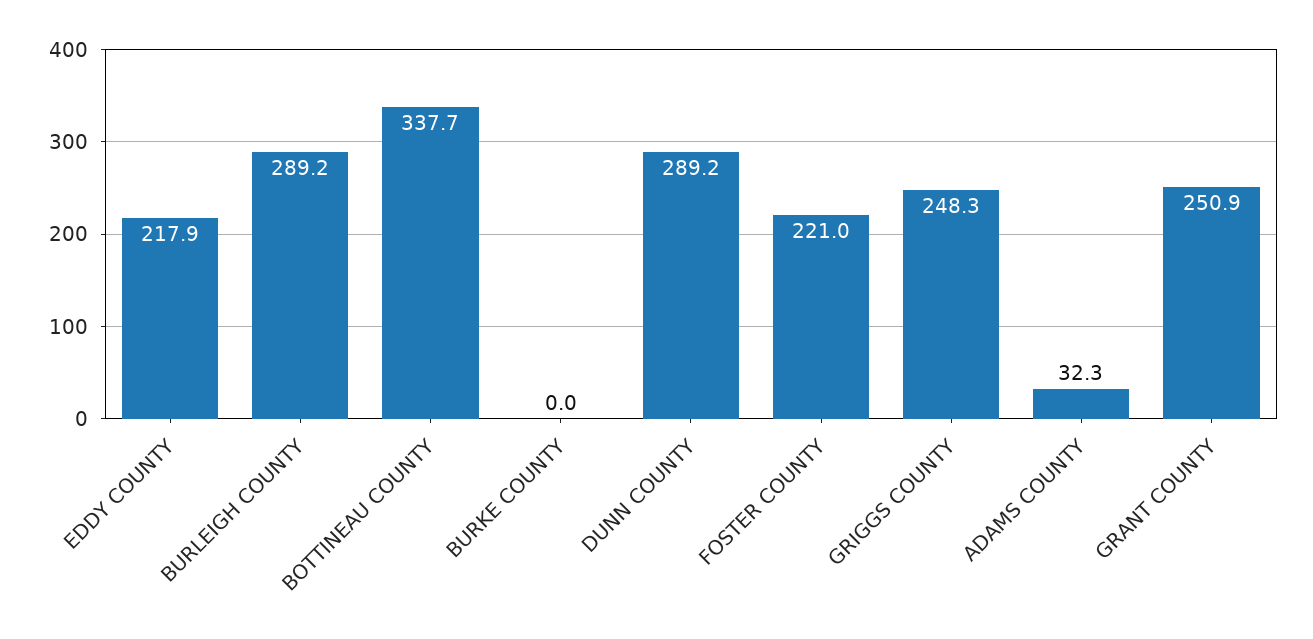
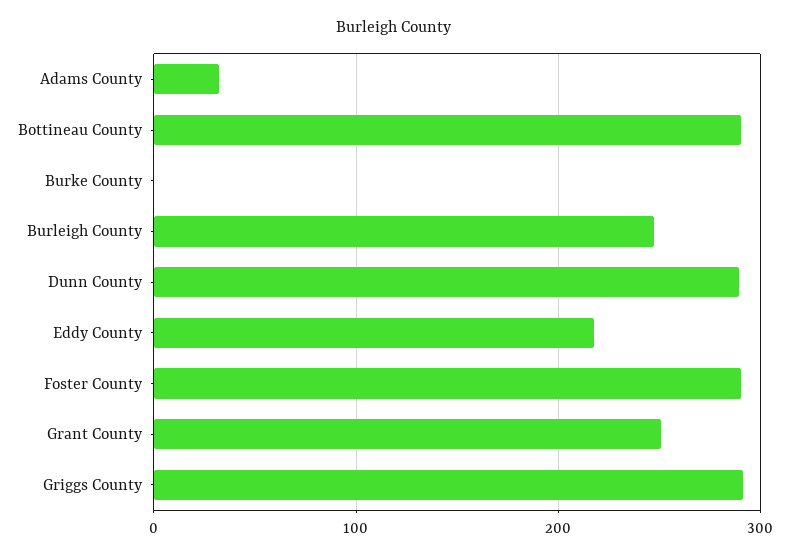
  {
    "EDDY COUNTY": 217.9,
-   "BURLEIGH COUNTY": 289.2,
+   "BURLEIGH COUNTY": 250,
-   "BOTTINEAU COUNTY": 337.7,
+   "BOTTINEAU COUNTY": 290,
    "BURKE COUNTY": 0,
    "DUNN COUNTY": 289.2,
-   "FOSTER COUNTY": 221,
+   "FOSTER COUNTY": 290,
-   "GRIGGS COUNTY": 248.3,
+   "GRIGGS COUNTY": 290,
    "ADAMS COUNTY": 32.3,
    "GRANT COUNTY": 250.9
  }

